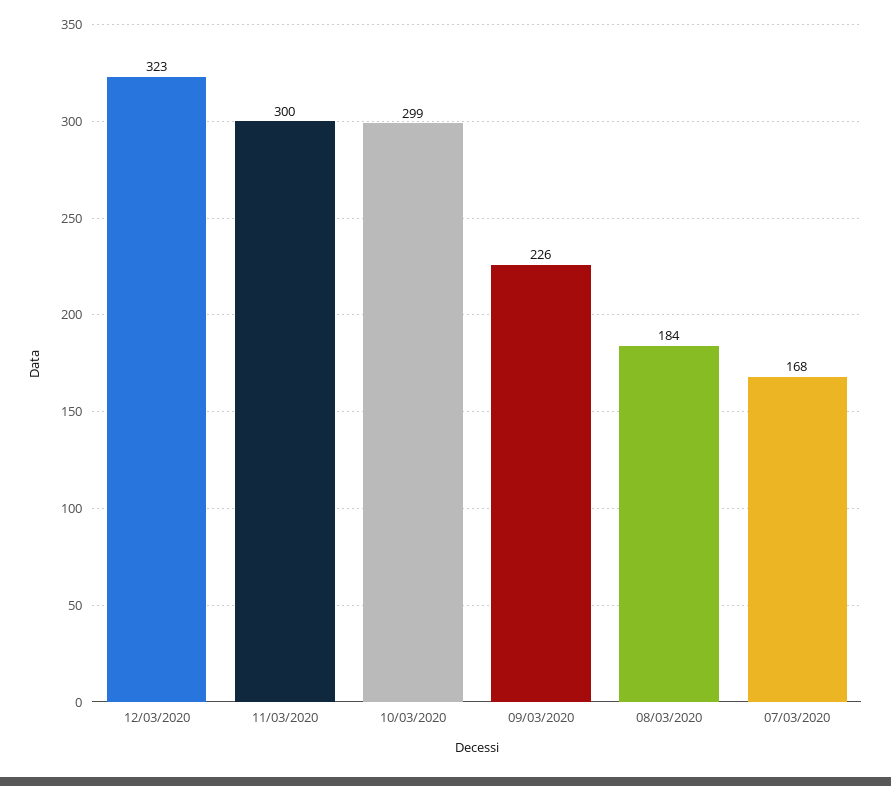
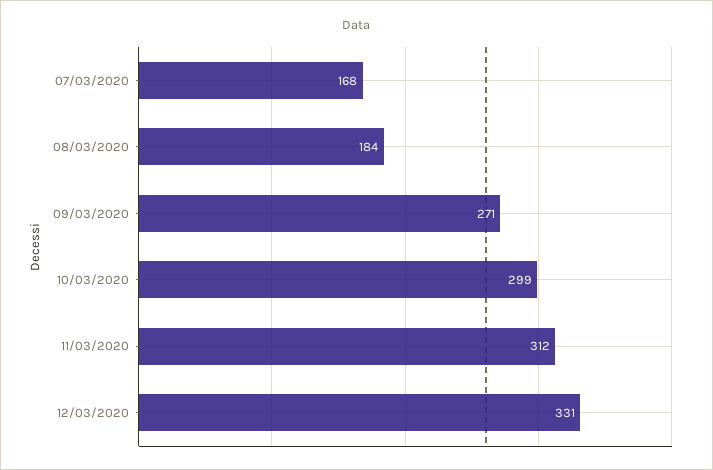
  {
-   "12/03/2020": 323,
+   "12/03/2020": 331,
-   "11/03/2020": 300,
+   "11/03/2020": 312,
    "10/03/2020": 299,
-   "09/03/2020": 226,
+   "09/03/2020": 271,
    "08/03/2020": 184,
    "07/03/2020": 168
  }

